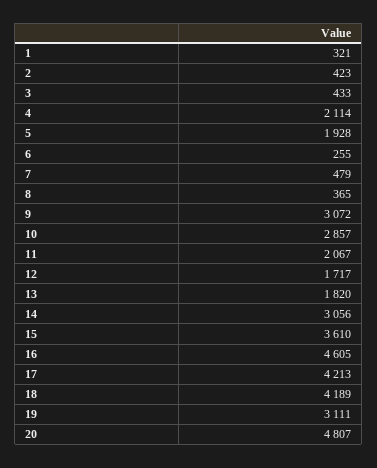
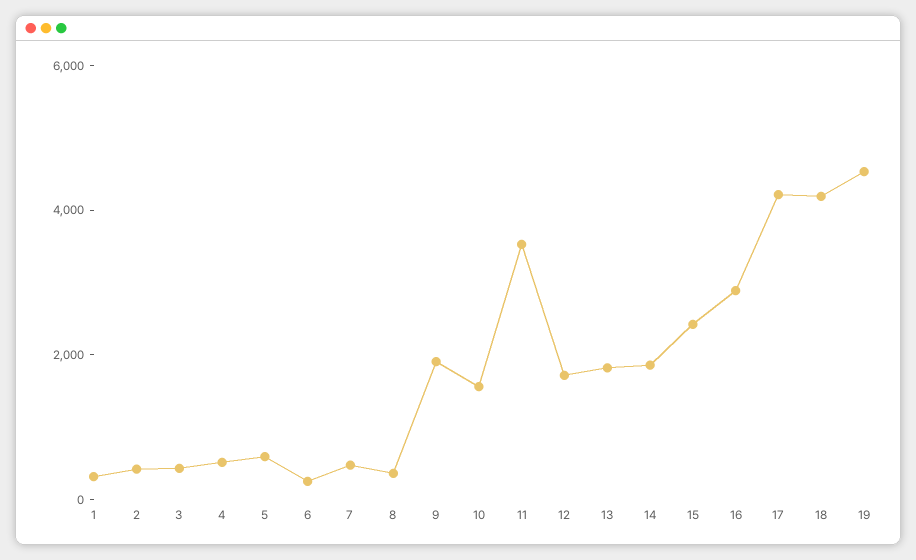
  {
    "1": 321,
    "2": 423,
    "3": 433,
-   "4": 2114,
+   "4": 500,
-   "5": 1928,
+   "5": 500,
    "6": 255,
    "7": 479,
    "8": 365,
-   "9": 3072,
+   "9": 2000,
-   "10": 2857,
+   "10": 1500,
-   "11": 2067,
+   "11": 3500,
    "12": 1717,
    "13": 1820,
-   "14": 3056,
+   "14": 2000,
-   "15": 3610,
+   "15": 2500,
-   "16": 4605,
+   "16": 3000,
    "17": 4213,
    "18": 4189,
-   "19": 3111,
+   "19": 4500
-   "20": 4807
  }

